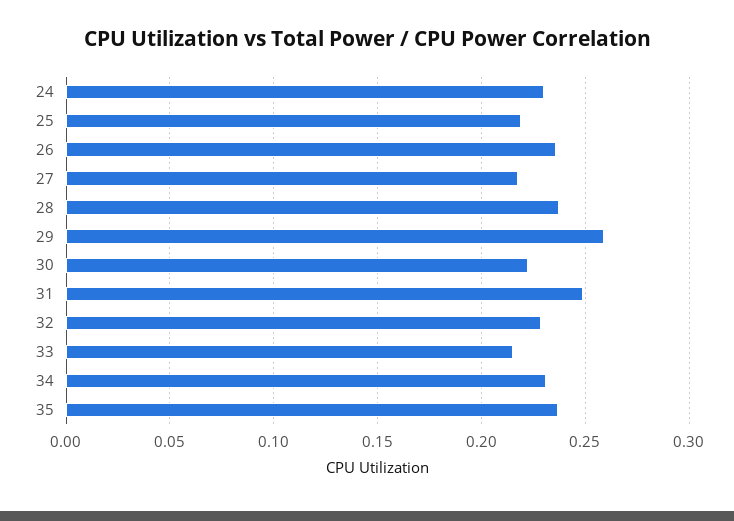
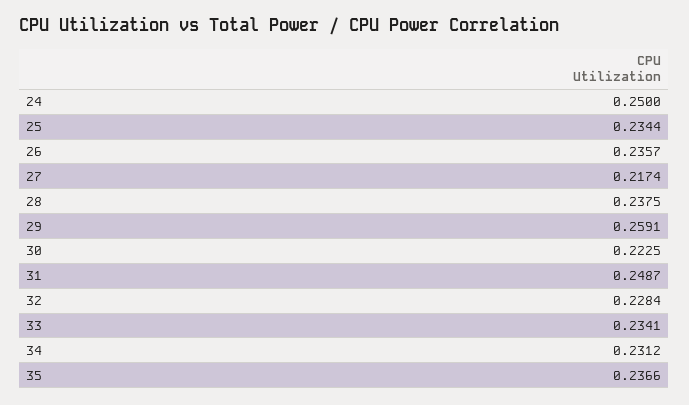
  {
-   "24": 0.23,
+   "24": 0.25,
-   "25": 0.22,
+   "25": 0.2344,
    "26": 0.2357,
    "27": 0.2174,
    "28": 0.2375,
    "29": 0.2591,
    "30": 0.2225,
    "31": 0.2487,
    "32": 0.2284,
-   "33": 0.215,
+   "33": 0.2341,
    "34": 0.2312,
    "35": 0.2366
  }

